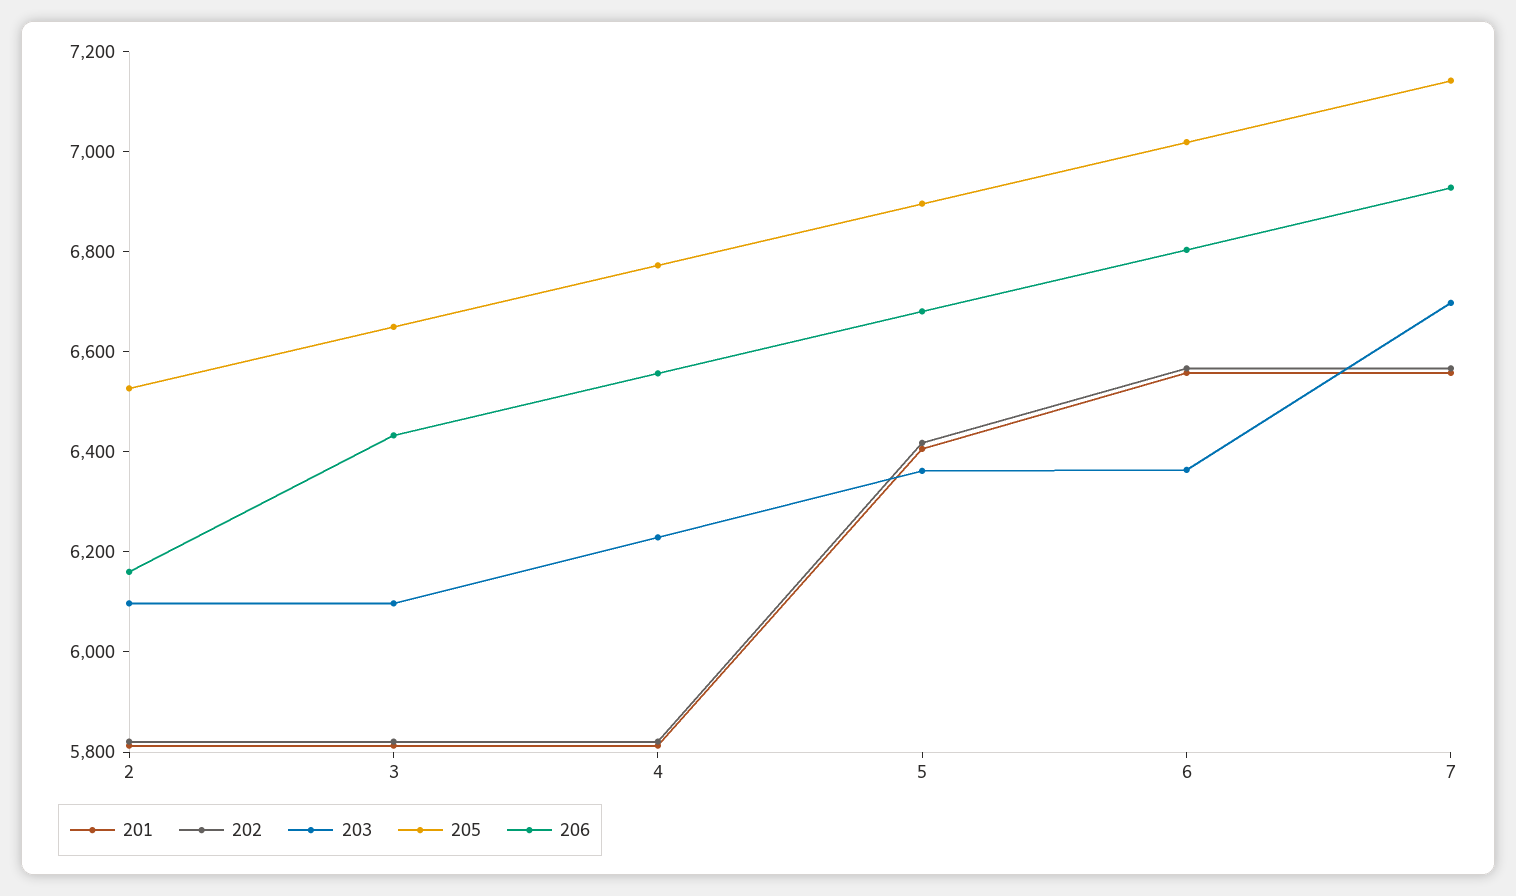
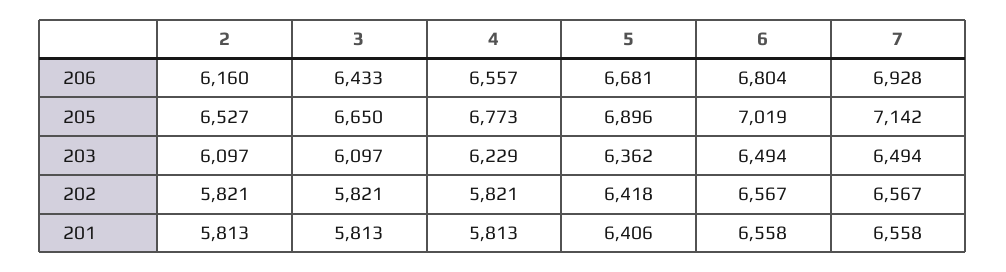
  {
    "201": {
      "2": 5813,
      "3": 5813,
      "4": 5813,
      "5": 6406,
      "6": 6558,
      "7": 6558
    },
    "202": {
      "2": 5821,
      "3": 5821,
      "4": 5821,
      "5": 6418,
      "6": 6567,
      "7": 6567
    },
    "203": {
      "2": 6097,
      "3": 6097,
      "4": 6229,
      "5": 6362,
-     "6": 6350,
+     "6": 6494,
-     "7": 6700
+     "7": 6494
    },
    "205": {
      "2": 6527,
      "3": 6650,
      "4": 6773,
      "5": 6896,
      "6": 7019,
      "7": 7142
    },
    "206": {
      "2": 6160,
      "3": 6433,
      "4": 6557,
      "5": 6681,
      "6": 6804,
      "7": 6928
    }
  }

